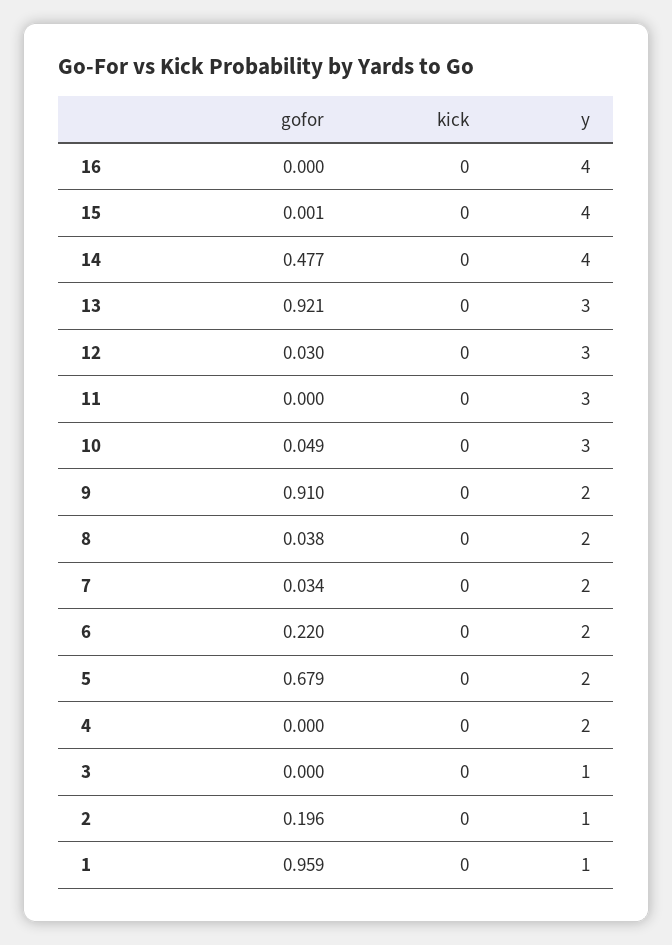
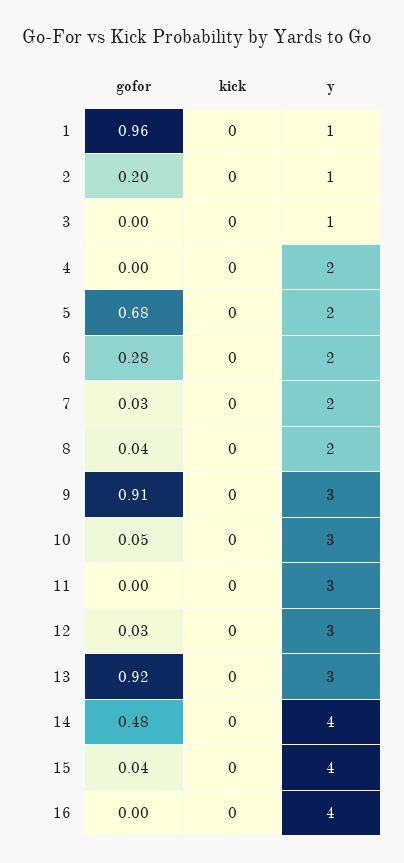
  {
    "gofor": {
      "16": 0,
-     "15": 0.001,
+     "15": 0.04,
      "14": 0.477,
      "13": 0.921,
      "12": 0.03,
      "11": 0,
      "10": 0.049,
      "9": 0.91,
      "8": 0.038,
      "7": 0.034,
-     "6": 0.22,
+     "6": 0.28,
      "5": 0.679,
      "4": 0,
      "3": 0,
      "2": 0.196,
      "1": 0.959
    },
    "kick": {
      "16": 0,
      "15": 0,
      "14": 0,
      "13": 0,
      "12": 0,
      "11": 0,
      "10": 0,
      "9": 0,
      "8": 0,
      "7": 0,
      "6": 0,
      "5": 0,
      "4": 0,
      "3": 0,
      "2": 0,
      "1": 0
    },
    "y": {
      "16": 4,
      "15": 4,
      "14": 4,
      "13": 3,
      "12": 3,
      "11": 3,
      "10": 3,
-     "9": 2,
+     "9": 3,
      "8": 2,
      "7": 2,
      "6": 2,
      "5": 2,
      "4": 2,
      "3": 1,
      "2": 1,
      "1": 1
    }
  }

